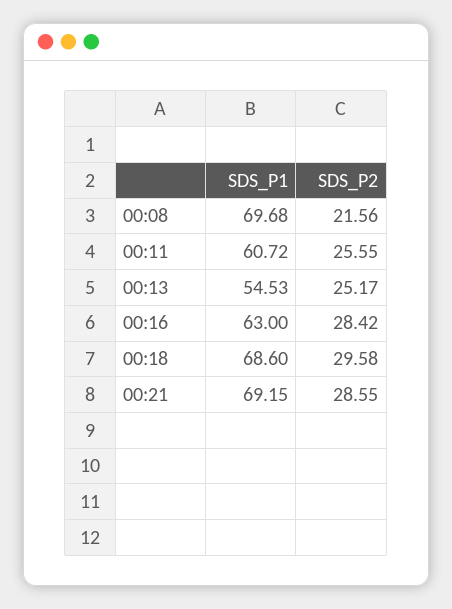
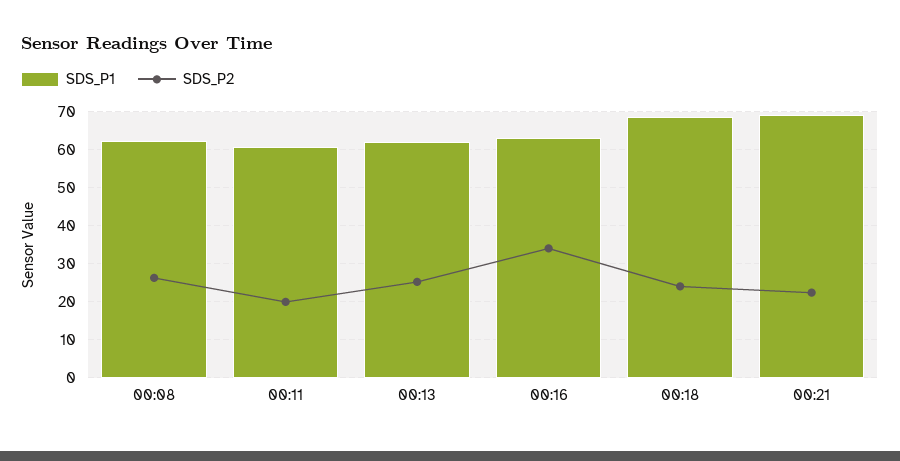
  {
    "SDS_P1": {
-     "00:08": 69.68,
+     "00:08": 62,
      "00:11": 60.72,
-     "00:13": 54.53,
+     "00:13": 62,
      "00:16": 63,
      "00:18": 68.6,
      "00:21": 69.15
    },
    "SDS_P2": {
-     "00:08": 21.56,
+     "00:08": 26,
-     "00:11": 25.55,
+     "00:11": 20,
      "00:13": 25.17,
-     "00:16": 28.42,
+     "00:16": 34,
-     "00:18": 29.58,
+     "00:18": 24,
-     "00:21": 28.55
+     "00:21": 22
    }
  }

